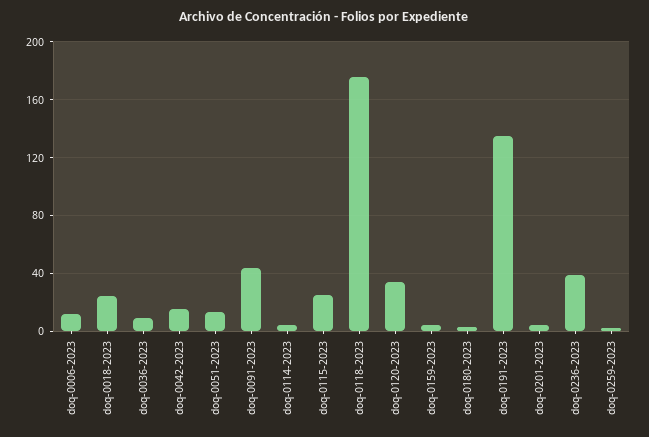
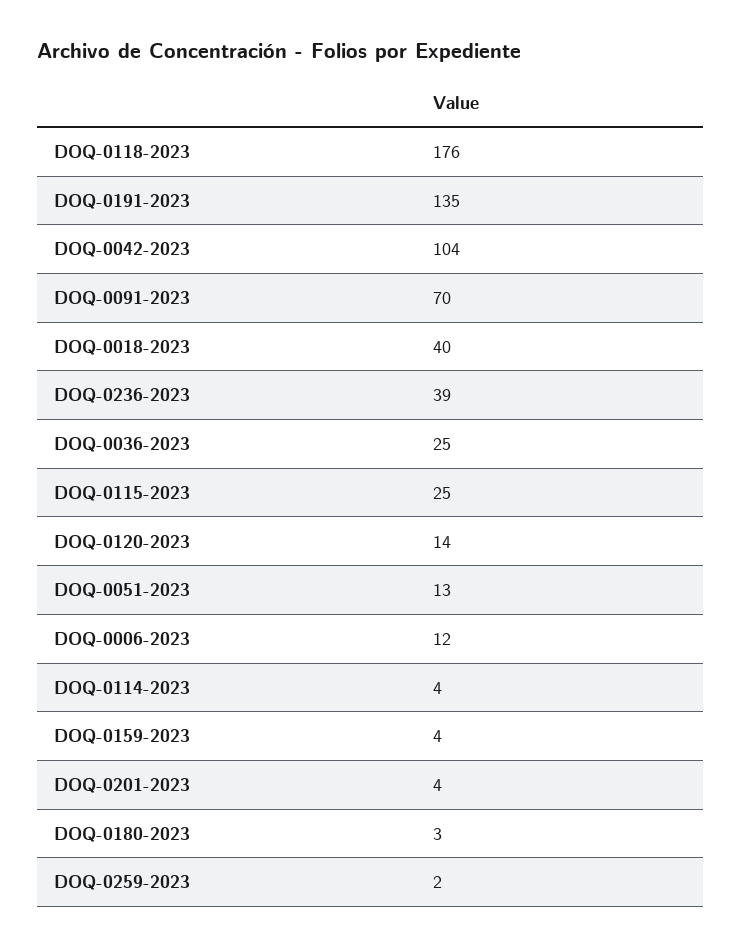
  {
    "doq-0006-2023": 12,
-   "doq-0018-2023": 25,
+   "doq-0018-2023": 40,
-   "doq-0036-2023": 10,
+   "doq-0036-2023": 25,
-   "doq-0042-2023": 15,
+   "doq-0042-2023": 104,
    "doq-0051-2023": 13,
-   "doq-0091-2023": 45,
+   "doq-0091-2023": 70,
    "doq-0114-2023": 4,
    "doq-0115-2023": 25,
    "doq-0118-2023": 176,
-   "doq-0120-2023": 35,
+   "doq-0120-2023": 14,
    "doq-0159-2023": 4,
    "doq-0180-2023": 3,
    "doq-0191-2023": 135,
    "doq-0201-2023": 4,
    "doq-0236-2023": 39,
    "doq-0259-2023": 2
  }

